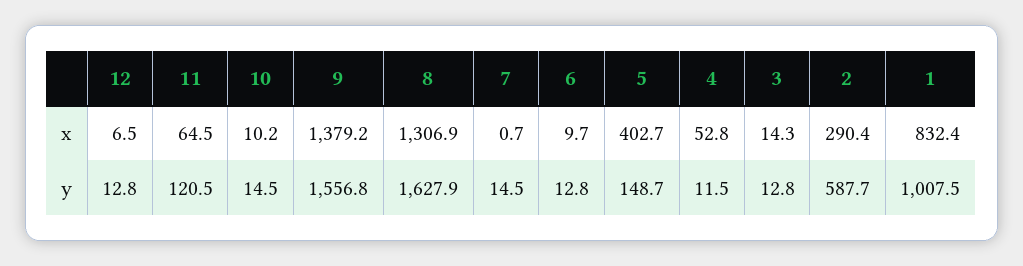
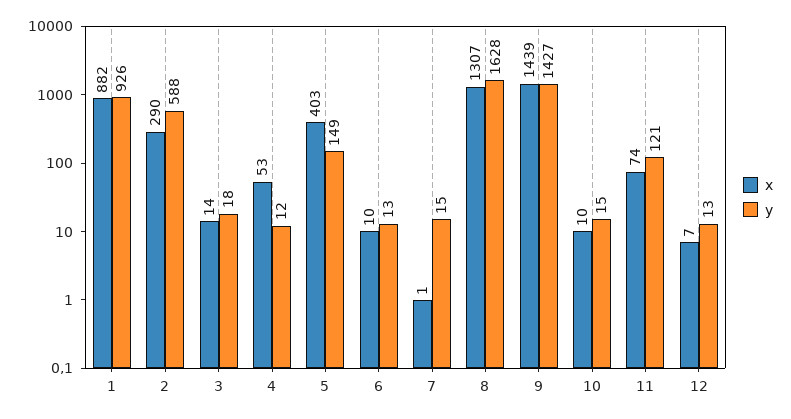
  {
    "x": {
      "12": 6.5,
-     "11": 64.5,
+     "11": 74,
      "10": 10.2,
-     "9": 1379.2,
+     "9": 1439,
      "8": 1306.9,
      "7": 0.7,
      "6": 9.7,
      "5": 402.7,
      "4": 52.8,
      "3": 14.3,
      "2": 290.4,
-     "1": 832.4
+     "1": 882
    },
    "y": {
      "12": 12.8,
      "11": 120.5,
      "10": 14.5,
-     "9": 1556.8,
+     "9": 1427,
      "8": 1627.9,
      "7": 14.5,
      "6": 12.8,
      "5": 148.7,
      "4": 11.5,
-     "3": 12.8,
+     "3": 18,
      "2": 587.7,
-     "1": 1007.5
+     "1": 926
    }
  }

